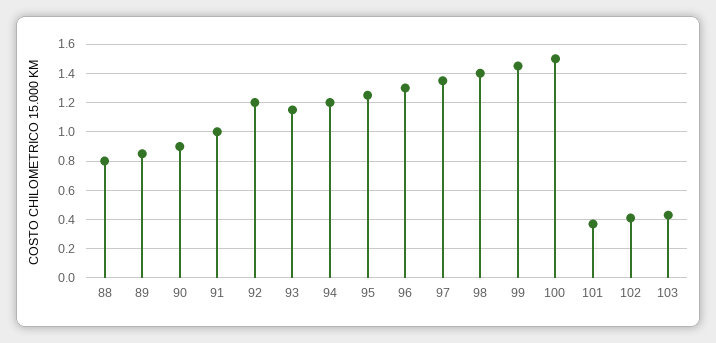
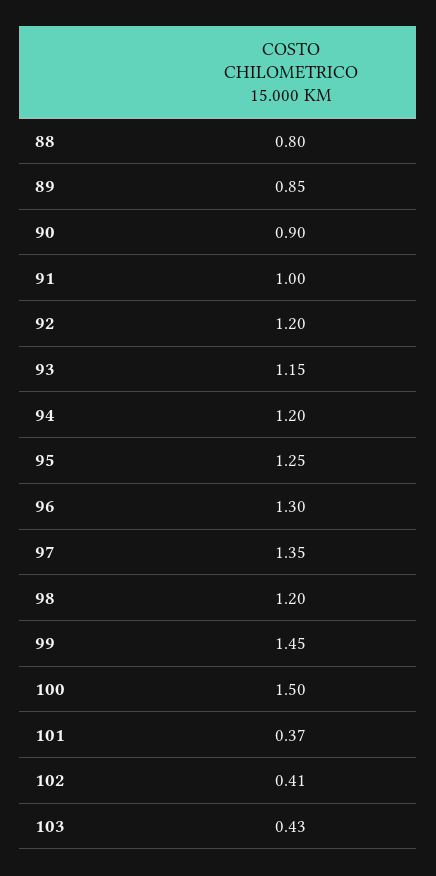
  {
    "88": 0.8,
    "89": 0.85,
    "90": 0.9,
    "91": 1,
    "92": 1.2,
    "93": 1.15,
    "94": 1.2,
    "95": 1.25,
    "96": 1.3,
    "97": 1.35,
-   "98": 1.4,
+   "98": 1.2,
    "99": 1.45,
    "100": 1.5,
    "101": 0.37,
    "102": 0.41,
    "103": 0.43
  }

